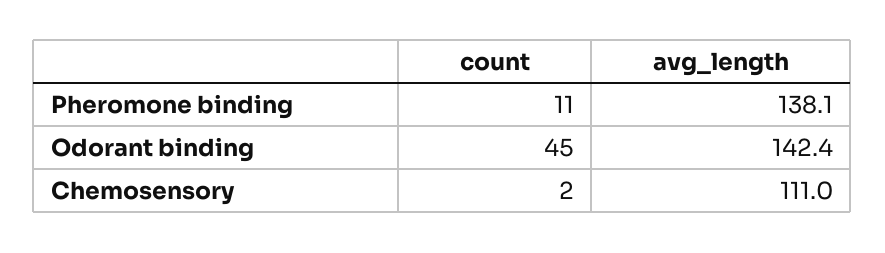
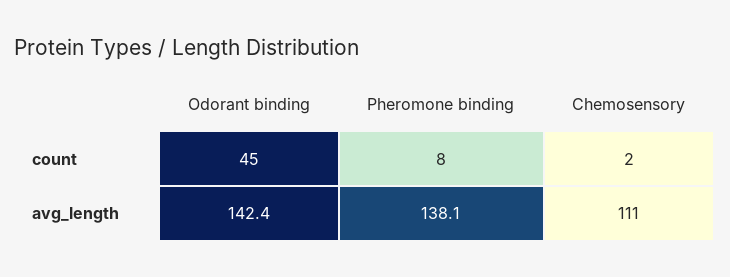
  {
    "count": {
-     "Pheromone binding": 11,
+     "Pheromone binding": 8,
      "Odorant binding": 45,
      "Chemosensory": 2
    },
    "avg_length": {
      "Pheromone binding": 138.1,
      "Odorant binding": 142.4,
      "Chemosensory": 111
    }
  }

